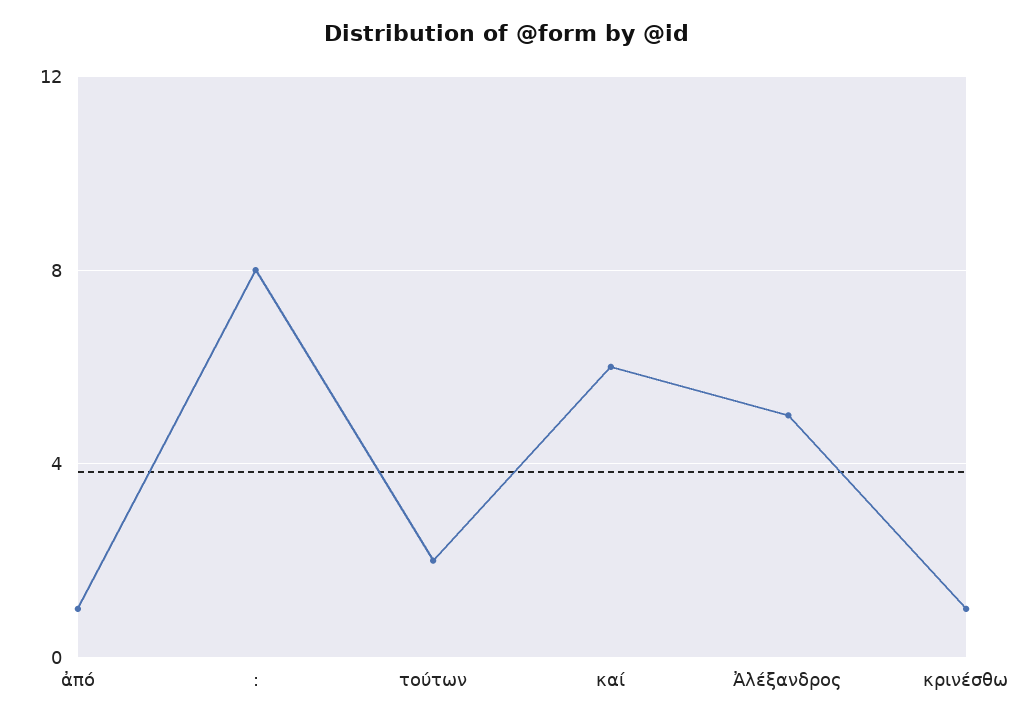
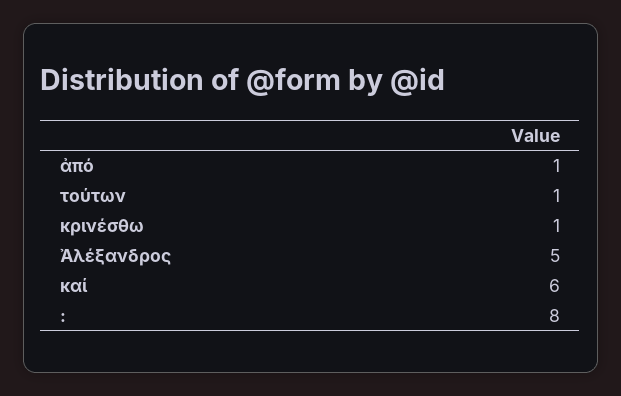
  {
    "ἀπό": 1,
    ":": 8,
-   "τούτων": 2,
+   "τούτων": 1,
    "καί": 6,
    "Ἀλέξανδρος": 5,
    "κρινέσθω": 1
  }

